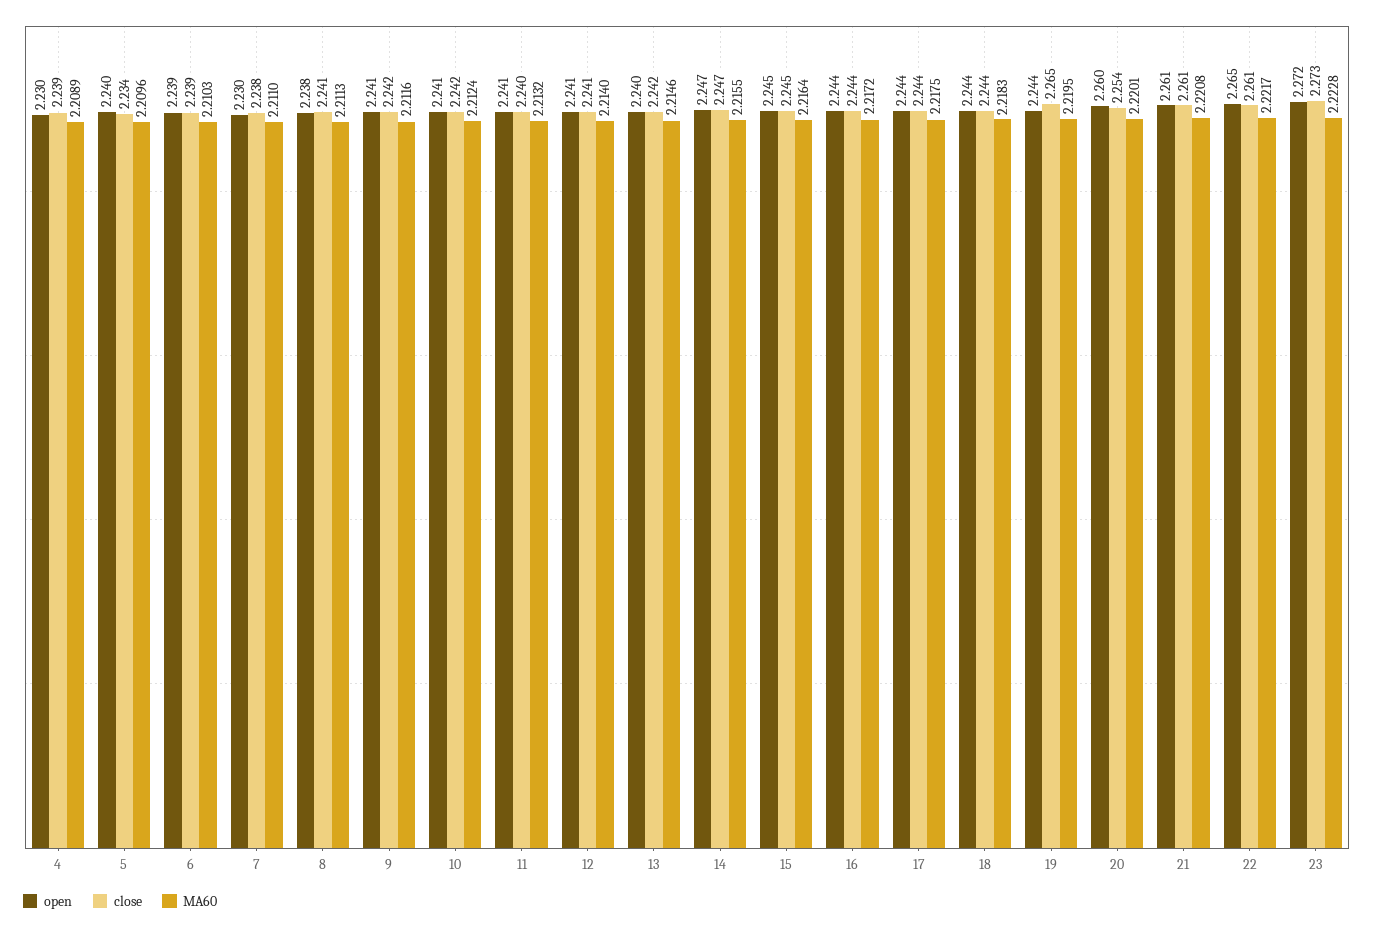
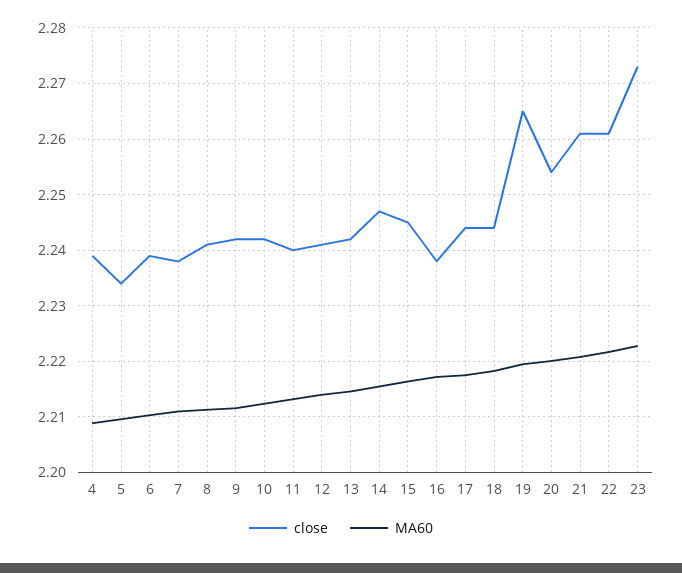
  {
-   "open": {
-     "4": 2.23,
-     "5": 2.24,
-     "6": 2.239,
-     "7": 2.23,
-     "8": 2.238,
-     "9": 2.241,
-     "10": 2.241,
-     "11": 2.241,
-     "12": 2.241,
-     "13": 2.24,
-     "14": 2.247,
-     "15": 2.245,
-     "16": 2.244,
-     "17": 2.244,
-     "18": 2.244,
-     "19": 2.244,
-     "20": 2.26,
-     "21": 2.261,
-     "22": 2.265,
-     "23": 2.272
-   },
    "close": {
      "4": 2.239,
      "5": 2.234,
      "6": 2.239,
      "7": 2.238,
      "8": 2.241,
      "9": 2.242,
      "10": 2.242,
      "11": 2.24,
      "12": 2.241,
      "13": 2.242,
      "14": 2.247,
      "15": 2.245,
-     "16": 2.244,
+     "16": 2.238,
      "17": 2.244,
      "18": 2.244,
      "19": 2.265,
      "20": 2.254,
      "21": 2.261,
      "22": 2.261,
      "23": 2.273
    },
    "MA60": {
      "4": 2.2089,
      "5": 2.2096,
      "6": 2.2103,
      "7": 2.211,
      "8": 2.2113,
      "9": 2.2116,
      "10": 2.2124,
      "11": 2.2132,
      "12": 2.214,
      "13": 2.2146,
      "14": 2.2155,
      "15": 2.2164,
      "16": 2.2172,
      "17": 2.2175,
      "18": 2.2183,
      "19": 2.2195,
      "20": 2.2201,
      "21": 2.2208,
      "22": 2.2217,
      "23": 2.2228
    }
  }

